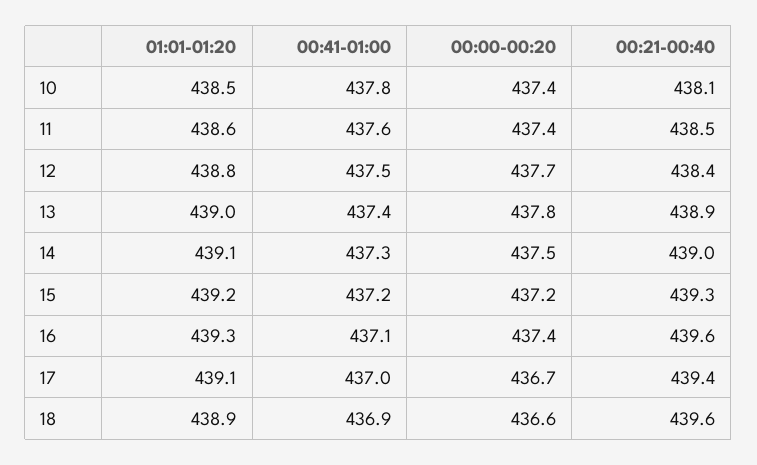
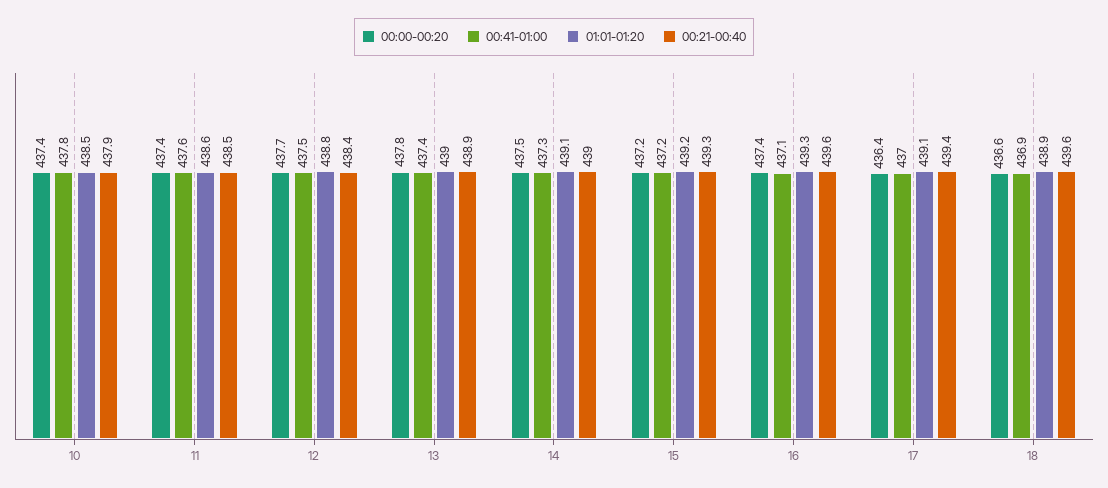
  {
    "01:01-01:20": {
      "10": 438.5,
      "11": 438.6,
      "12": 438.8,
      "13": 439,
      "14": 439.1,
      "15": 439.2,
      "16": 439.3,
      "17": 439.1,
      "18": 438.9
    },
    "00:41-01:00": {
      "10": 437.8,
      "11": 437.6,
      "12": 437.5,
      "13": 437.4,
      "14": 437.3,
      "15": 437.2,
      "16": 437.1,
      "17": 437,
      "18": 436.9
    },
    "00:00-00:20": {
      "10": 437.4,
      "11": 437.4,
      "12": 437.7,
      "13": 437.8,
      "14": 437.5,
      "15": 437.2,
      "16": 437.4,
-     "17": 436.7,
+     "17": 436.4,
      "18": 436.6
    },
    "00:21-00:40": {
-     "10": 438.1,
+     "10": 437.9,
      "11": 438.5,
      "12": 438.4,
      "13": 438.9,
      "14": 439,
      "15": 439.3,
      "16": 439.6,
      "17": 439.4,
      "18": 439.6
    }
  }

